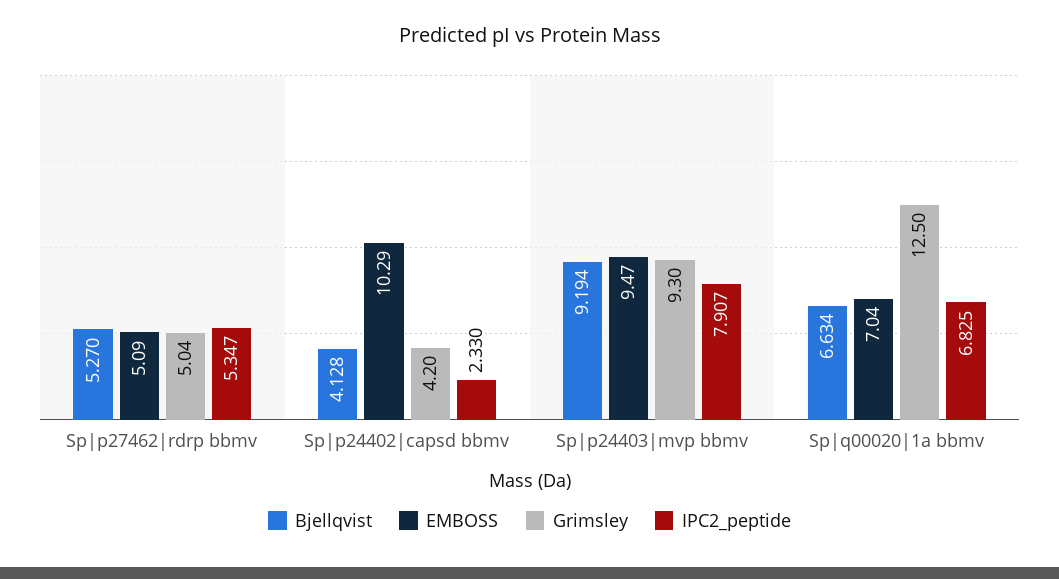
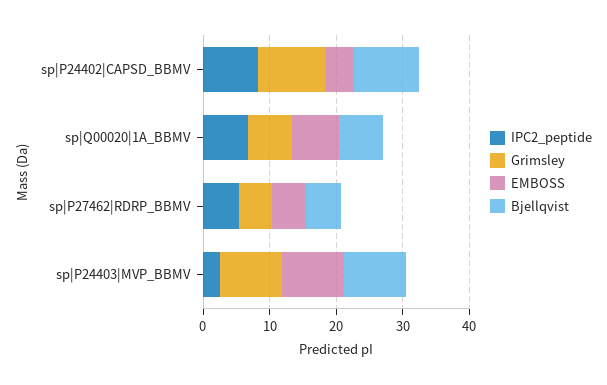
  {
    "Bjellqvist": {
      "Sp|p27462|rdrp bbmv": 5.27,
-     "Sp|p24402|capsd bbmv": 4.128,
+     "Sp|p24402|capsd bbmv": 10,
      "Sp|p24403|mvp bbmv": 9.194,
      "Sp|q00020|1a bbmv": 6.634
    },
    "EMBOSS": {
      "Sp|p27462|rdrp bbmv": 5.09,
-     "Sp|p24402|capsd bbmv": 10.29,
+     "Sp|p24402|capsd bbmv": 4,
      "Sp|p24403|mvp bbmv": 9.47,
      "Sp|q00020|1a bbmv": 7.04
    },
    "Grimsley": {
      "Sp|p27462|rdrp bbmv": 5.04,
-     "Sp|p24402|capsd bbmv": 4.2,
+     "Sp|p24402|capsd bbmv": 10,
      "Sp|p24403|mvp bbmv": 9.3,
-     "Sp|q00020|1a bbmv": 12.5
+     "Sp|q00020|1a bbmv": 6
    },
    "IPC2_peptide": {
      "Sp|p27462|rdrp bbmv": 5.347,
-     "Sp|p24402|capsd bbmv": 2.33,
+     "Sp|p24402|capsd bbmv": 8,
-     "Sp|p24403|mvp bbmv": 7.907,
+     "Sp|p24403|mvp bbmv": 2,
      "Sp|q00020|1a bbmv": 6.825
    }
  }

